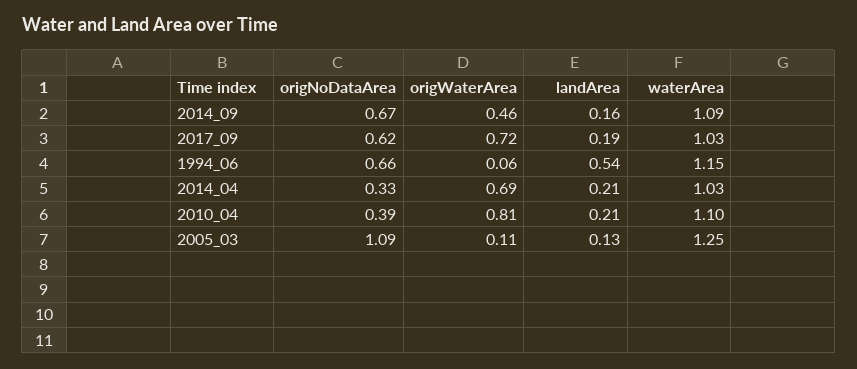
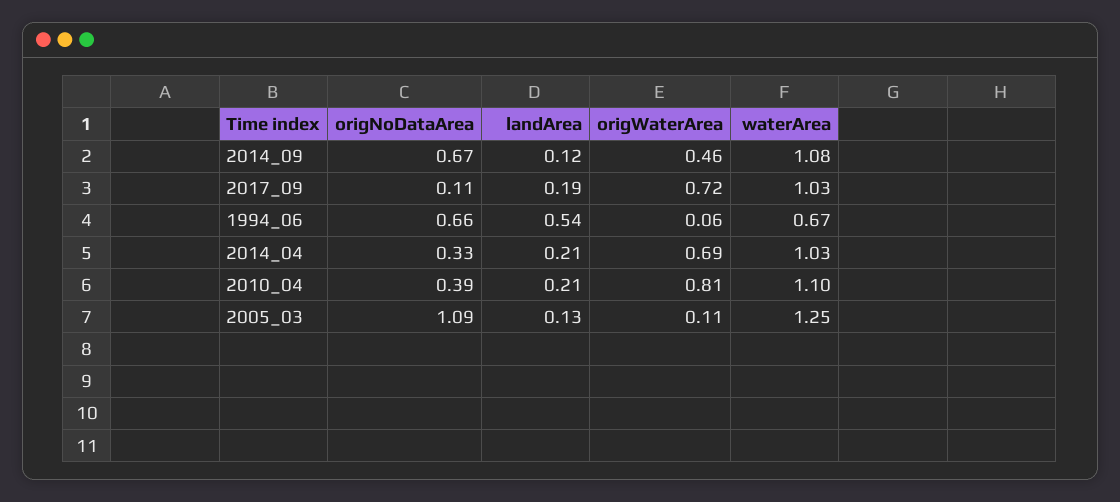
  {
    "origNoDataArea": {
      "2014_09": 0.67,
-     "2017_09": 0.62,
+     "2017_09": 0.11,
      "1994_06": 0.66,
      "2014_04": 0.33,
      "2010_04": 0.39,
      "2005_03": 1.09
    },
    "origWaterArea": {
      "2014_09": 0.46,
      "2017_09": 0.72,
      "1994_06": 0.06,
      "2014_04": 0.69,
      "2010_04": 0.81,
      "2005_03": 0.11
    },
    "landArea": {
-     "2014_09": 0.16,
+     "2014_09": 0.12,
      "2017_09": 0.19,
      "1994_06": 0.54,
      "2014_04": 0.21,
      "2010_04": 0.21,
      "2005_03": 0.13
    },
    "waterArea": {
-     "2014_09": 1.09,
+     "2014_09": 1.08,
      "2017_09": 1.03,
-     "1994_06": 1.15,
+     "1994_06": 0.67,
      "2014_04": 1.03,
      "2010_04": 1.1,
      "2005_03": 1.25
    }
  }

